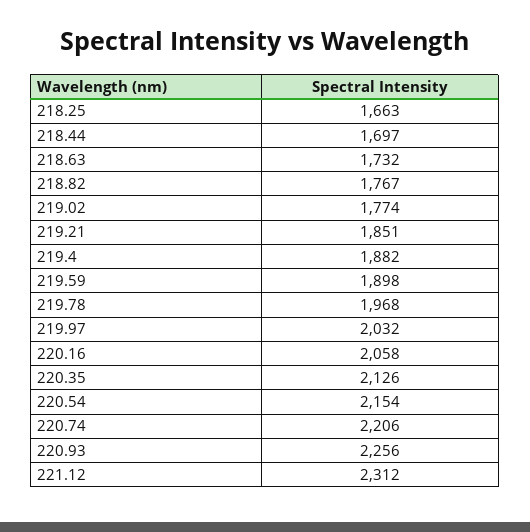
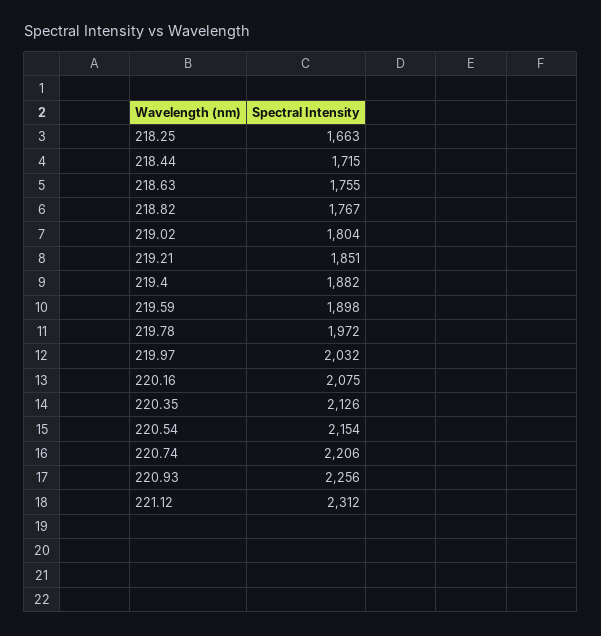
  {
    "218.25": 1663,
-   "218.44": 1697,
+   "218.44": 1715,
-   "218.63": 1732,
+   "218.63": 1755,
    "218.82": 1767,
-   "219.02": 1774,
+   "219.02": 1804,
    "219.21": 1851,
    "219.4": 1882,
    "219.59": 1898,
-   "219.78": 1968,
+   "219.78": 1972,
    "219.97": 2032,
-   "220.16": 2058,
+   "220.16": 2075,
    "220.35": 2126,
    "220.54": 2154,
    "220.74": 2206,
    "220.93": 2256,
    "221.12": 2312
  }

